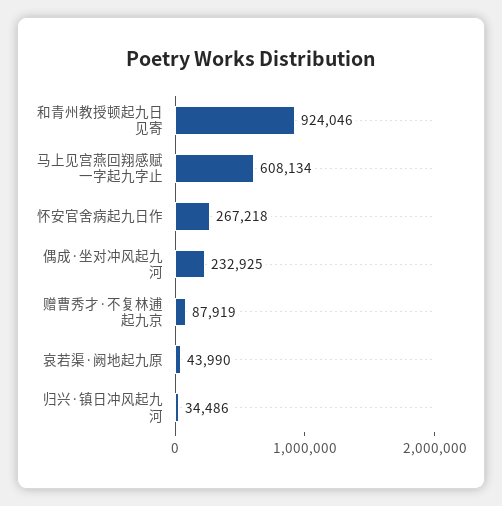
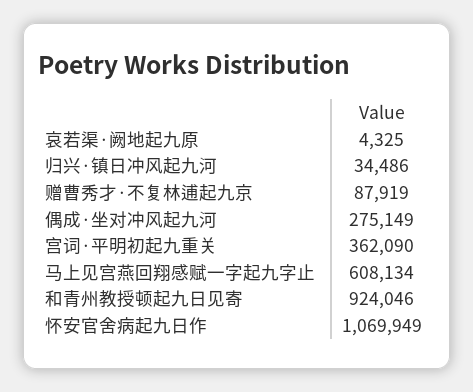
  {
    "和青州教授顿起九日见寄": 924046,
    "马上见宫燕回翔感赋一字起九字止": 608134,
-   "怀安官舍病起九日作": 267218,
+   "怀安官舍病起九日作": 1069949,
-   "偶成·坐对冲风起九河": 232925,
+   "偶成·坐对冲风起九河": 275149,
    "赠曹秀才·不复林逋起九京": 87919,
-   "哀若渠·阙地起九原": 43990,
+   "哀若渠·阙地起九原": 4325,
-   "归兴·镇日冲风起九河": 34486
+   "归兴·镇日冲风起九河": 34486,
+   "宫词·平明初起九重关": 362090
  }

